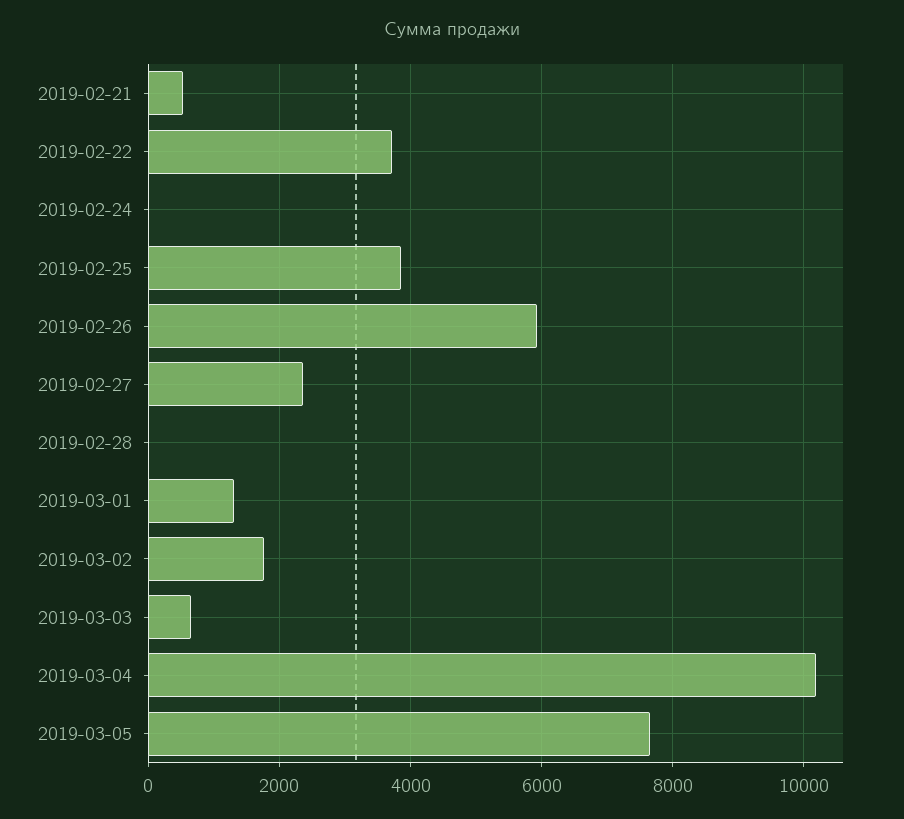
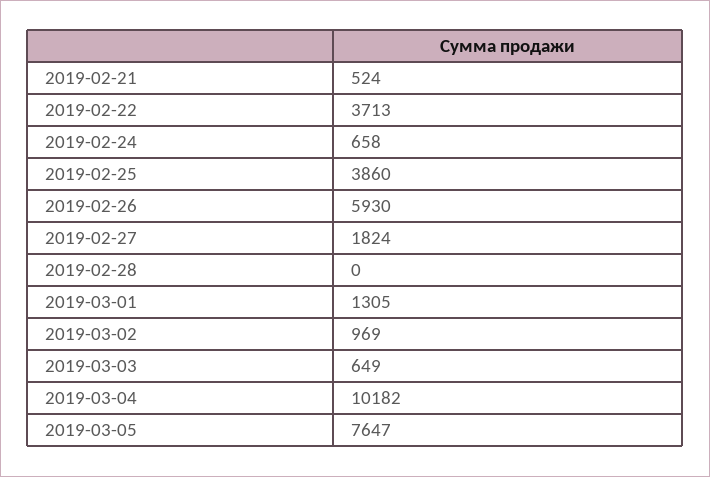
  {
    "2019-02-21": 524,
    "2019-02-22": 3713,
-   "2019-02-24": 0,
+   "2019-02-24": 658,
    "2019-02-25": 3860,
    "2019-02-26": 5930,
-   "2019-02-27": 2400,
+   "2019-02-27": 1824,
    "2019-02-28": 0,
    "2019-03-01": 1305,
-   "2019-03-02": 1800,
+   "2019-03-02": 969,
    "2019-03-03": 649,
    "2019-03-04": 10182,
    "2019-03-05": 7647
  }

